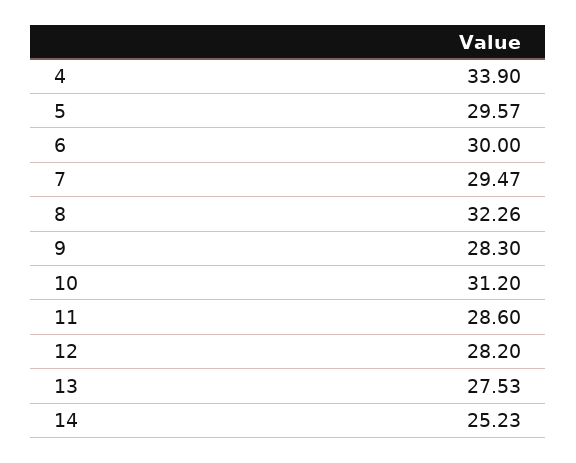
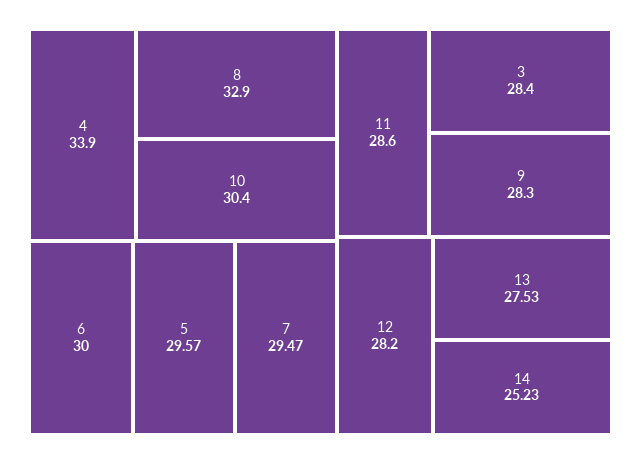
  {
    "4": 33.9,
    "5": 29.57,
    "6": 30,
    "7": 29.47,
-   "8": 32.26,
+   "8": 32.9,
    "9": 28.3,
-   "10": 31.2,
+   "10": 30.4,
    "11": 28.6,
    "12": 28.2,
    "13": 27.53,
-   "14": 25.23
+   "14": 25.23,
+   "3": 28.4
  }

